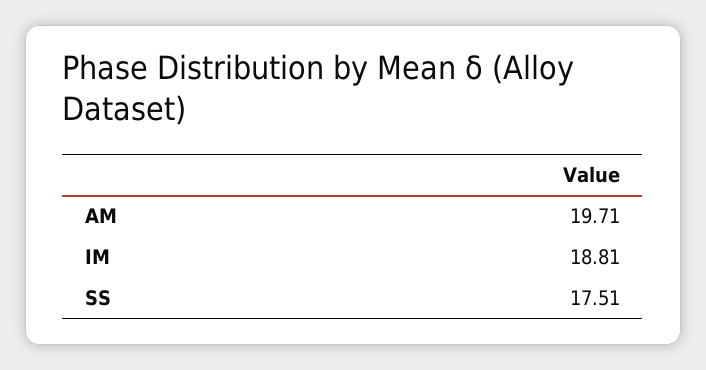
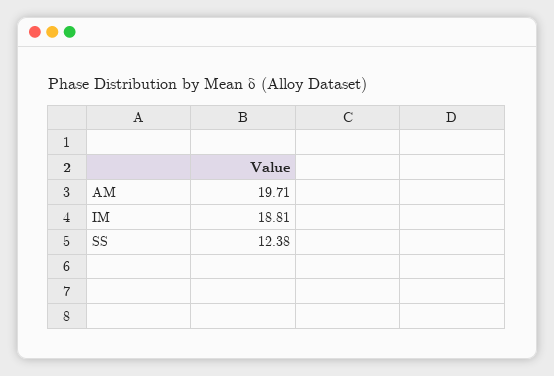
  {
    "AM": 19.71,
    "IM": 18.81,
-   "SS": 17.51
+   "SS": 12.38
  }

